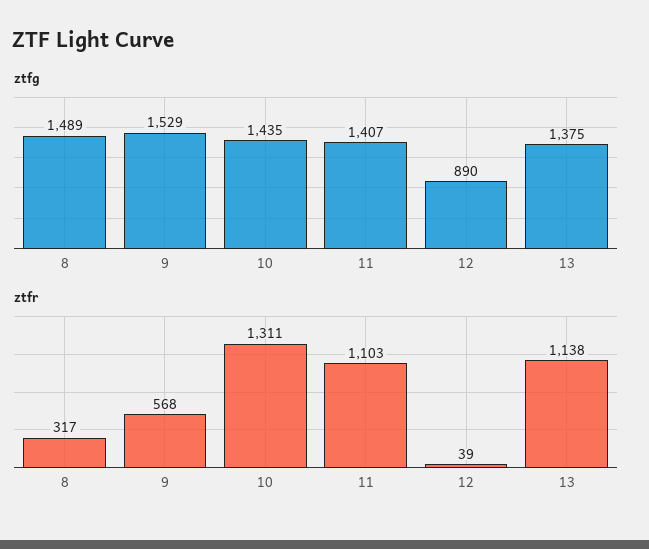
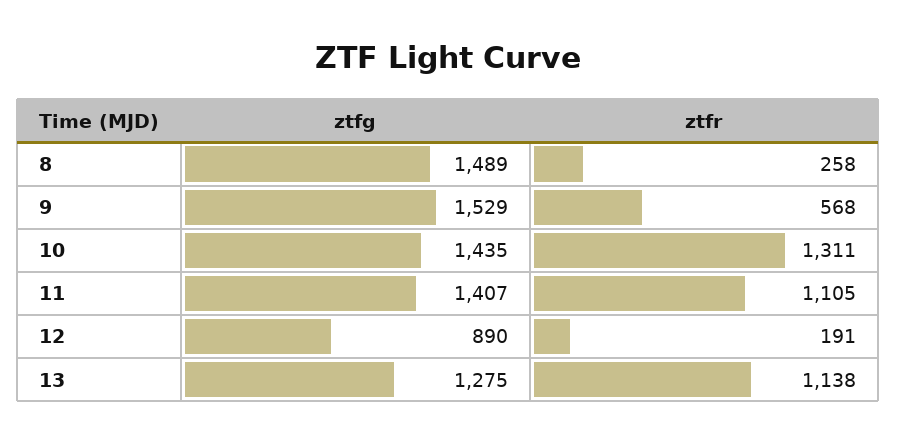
  {
    "ztfg": {
      "8": 1489,
      "9": 1529,
      "10": 1435,
      "11": 1407,
      "12": 890,
-     "13": 1375
+     "13": 1275
    },
    "ztfr": {
-     "8": 317,
+     "8": 258,
      "9": 568,
      "10": 1311,
-     "11": 1103,
+     "11": 1105,
-     "12": 39,
+     "12": 191,
      "13": 1138
    }
  }

